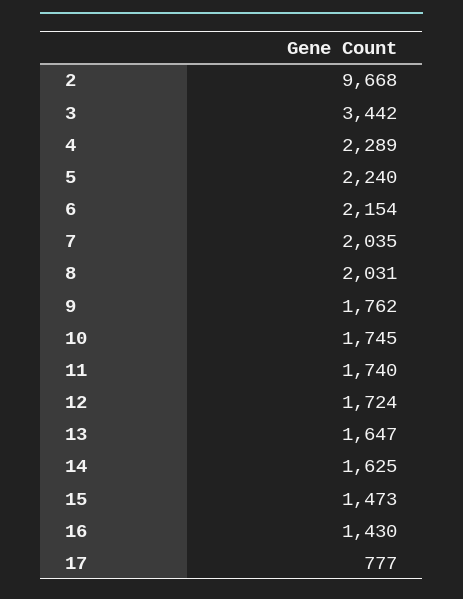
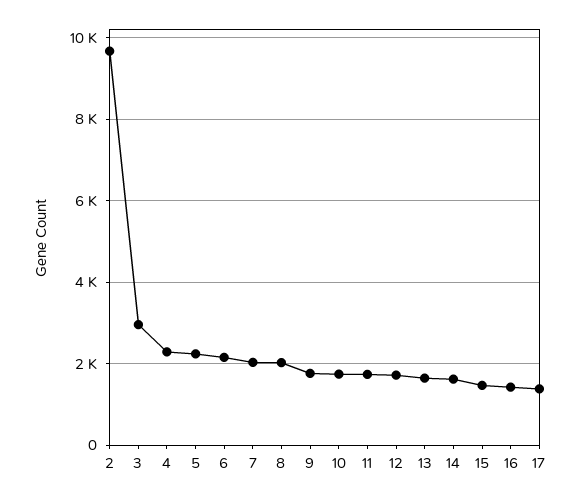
  {
    "2": 9668,
-   "3": 3442,
+   "3": 3000,
    "4": 2289,
    "5": 2240,
    "6": 2154,
    "7": 2035,
    "8": 2031,
    "9": 1762,
    "10": 1745,
    "11": 1740,
    "12": 1724,
    "13": 1647,
    "14": 1625,
    "15": 1473,
    "16": 1430,
-   "17": 777
+   "17": 1400
  }

